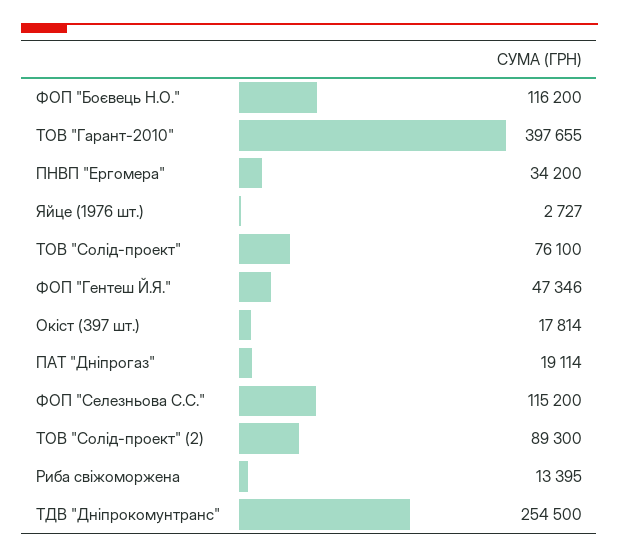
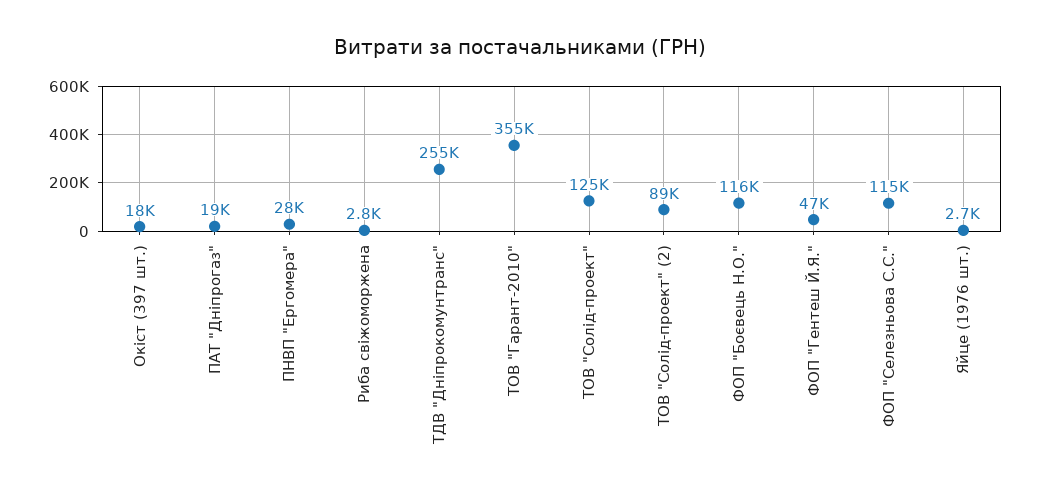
  {
    "ФОП \"Боєвець Н.О.\"": 116200,
-   "ТОВ \"Гарант-2010\"": 397655,
+   "ТОВ \"Гарант-2010\"": 355000,
-   "ПНВП \"Ергомера\"": 34200,
+   "ПНВП \"Ергомера\"": 28000,
    "Яйце (1976 шт.)": 2727,
-   "ТОВ \"Солід-проект\"": 76100,
+   "ТОВ \"Солід-проект\"": 125000,
    "ФОП \"Гентеш Й.Я.\"": 47346,
    "Окіст (397 шт.)": 17814,
    "ПАТ \"Дніпрогаз\"": 19114,
    "ФОП \"Селезньова С.С.\"": 115200,
    "ТОВ \"Солід-проект\" (2)": 89300,
-   "Риба свіжоморжена": 13395,
+   "Риба свіжоморжена": 2800,
    "ТДВ \"Дніпрокомунтранс\"": 254500
  }

